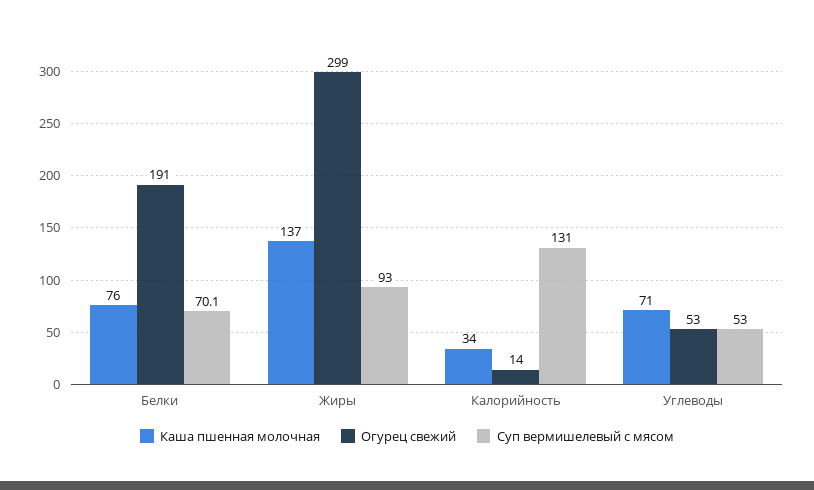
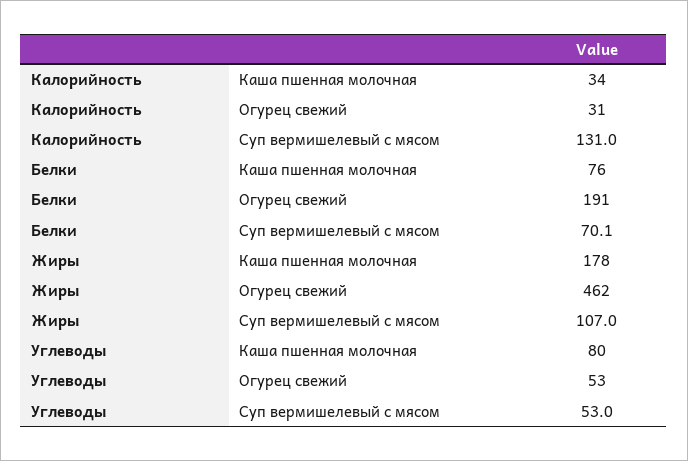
  {
    "Каша пшенная молочная": {
      "Белки": 76,
-     "Жиры": 137,
+     "Жиры": 178,
      "Калорийность": 34,
-     "Углеводы": 71
+     "Углеводы": 80
    },
    "Огурец свежий": {
      "Белки": 191,
-     "Жиры": 299,
+     "Жиры": 462,
-     "Калорийность": 14,
+     "Калорийность": 31,
      "Углеводы": 53
    },
    "Суп вермишелевый с мясом": {
      "Белки": 70.1,
-     "Жиры": 93,
+     "Жиры": 107,
      "Калорийность": 131,
      "Углеводы": 53
    }
  }

